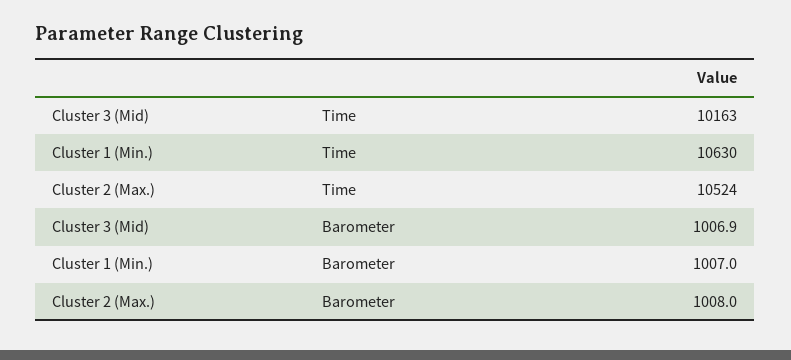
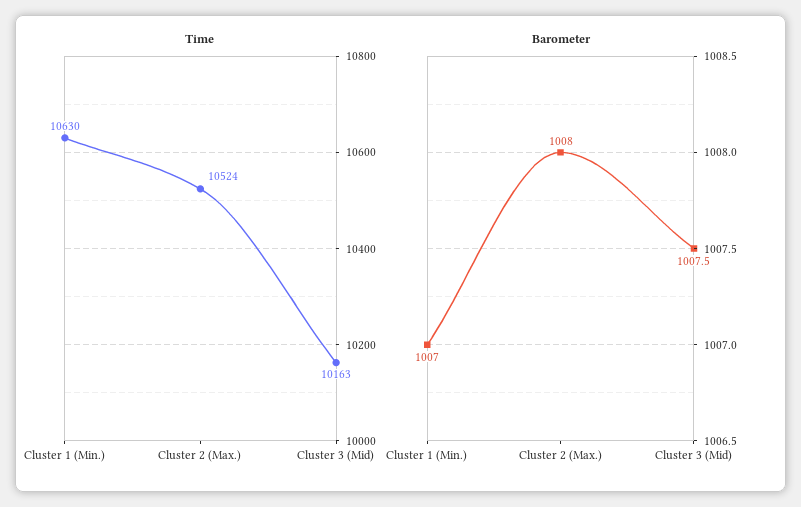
  {
    "Time": {
      "Cluster 3 (Mid)": 10163,
      "Cluster 1 (Min.)": 10630,
      "Cluster 2 (Max.)": 10524
    },
    "Barometer": {
-     "Cluster 3 (Mid)": 1006.9,
+     "Cluster 3 (Mid)": 1007.5,
      "Cluster 1 (Min.)": 1007,
      "Cluster 2 (Max.)": 1008
    }
  }

